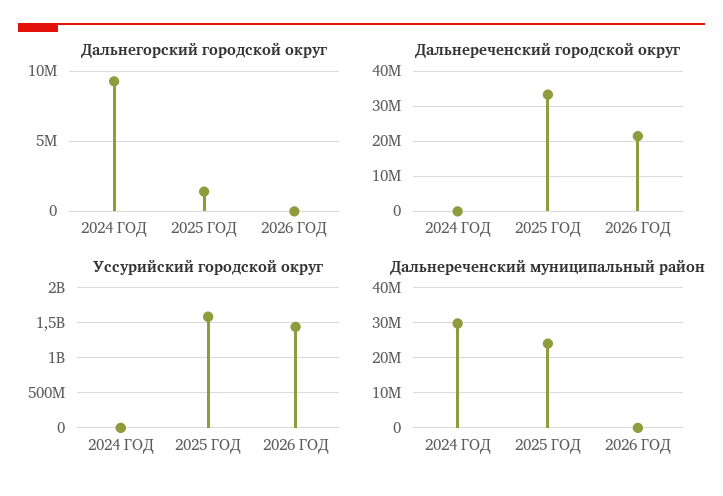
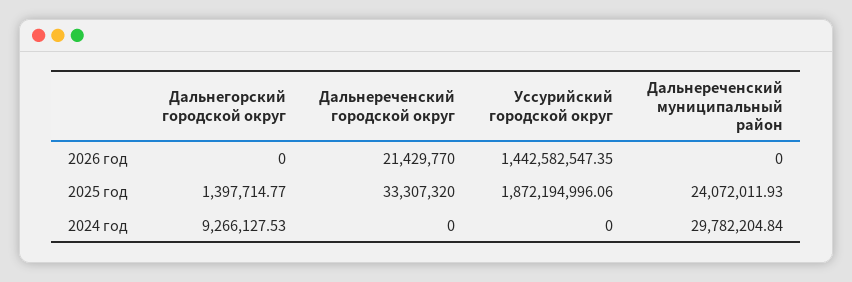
  {
    "Дальнегорский городской округ": {
      "2024 ГОД": 9266127.53,
      "2025 ГОД": 1397714.77,
      "2026 ГОД": 0
    },
    "Дальнереченский городской округ": {
      "2024 ГОД": 0,
      "2025 ГОД": 33307320,
      "2026 ГОД": 21429770
    },
    "Уссурийский городской округ": {
      "2024 ГОД": 0,
-     "2025 ГОД": 1600000000,
+     "2025 ГОД": 1872194996.06,
      "2026 ГОД": 1442582547.35
    },
    "Дальнереченский муниципальный район": {
      "2024 ГОД": 29782204.84,
      "2025 ГОД": 24072011.93,
      "2026 ГОД": 0
    }
  }

